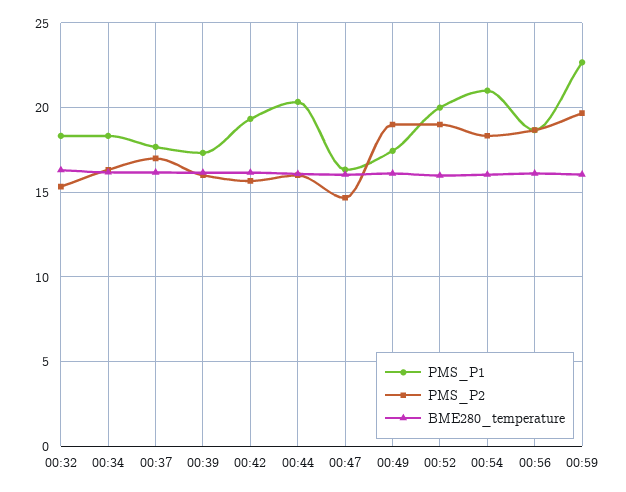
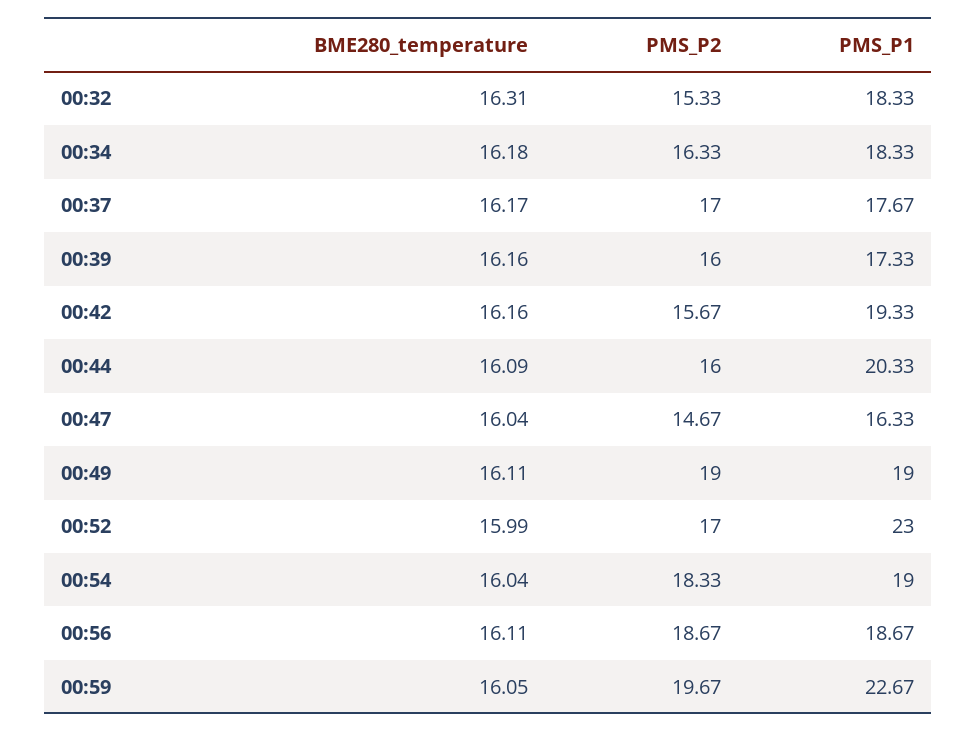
  {
    "PMS_P1": {
      "00:32": 18.33,
      "00:34": 18.33,
      "00:37": 17.67,
      "00:39": 17.33,
      "00:42": 19.33,
      "00:44": 20.33,
      "00:47": 16.33,
-     "00:49": 17.5,
+     "00:49": 19,
-     "00:52": 20,
+     "00:52": 23,
-     "00:54": 21,
+     "00:54": 19,
      "00:56": 18.67,
      "00:59": 22.67
    },
    "PMS_P2": {
      "00:32": 15.33,
      "00:34": 16.33,
      "00:37": 17,
      "00:39": 16,
      "00:42": 15.67,
      "00:44": 16,
      "00:47": 14.67,
      "00:49": 19,
-     "00:52": 19,
+     "00:52": 17,
      "00:54": 18.33,
      "00:56": 18.67,
      "00:59": 19.67
    },
    "BME280_temperature": {
      "00:32": 16.31,
      "00:34": 16.18,
      "00:37": 16.17,
      "00:39": 16.16,
      "00:42": 16.16,
      "00:44": 16.09,
      "00:47": 16.04,
      "00:49": 16.11,
      "00:52": 15.99,
      "00:54": 16.04,
      "00:56": 16.11,
      "00:59": 16.05
    }
  }

